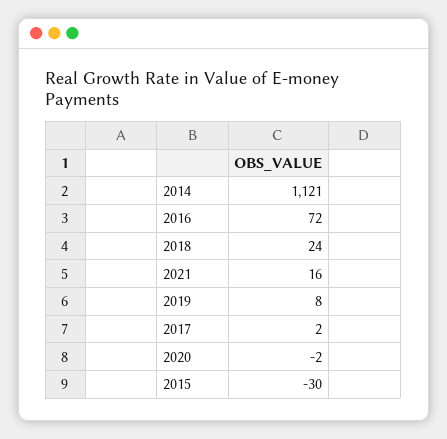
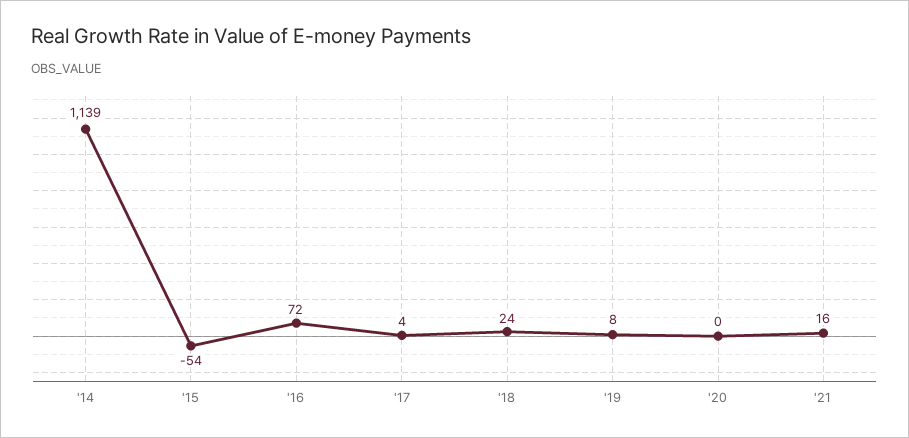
  {
-   "2014": 1121,
+   "2014": 1139,
    "2016": 72,
    "2018": 24,
    "2021": 16,
    "2019": 8,
-   "2017": 2,
+   "2017": 4,
-   "2020": -2,
+   "2020": 0,
-   "2015": -30
+   "2015": -54
  }

